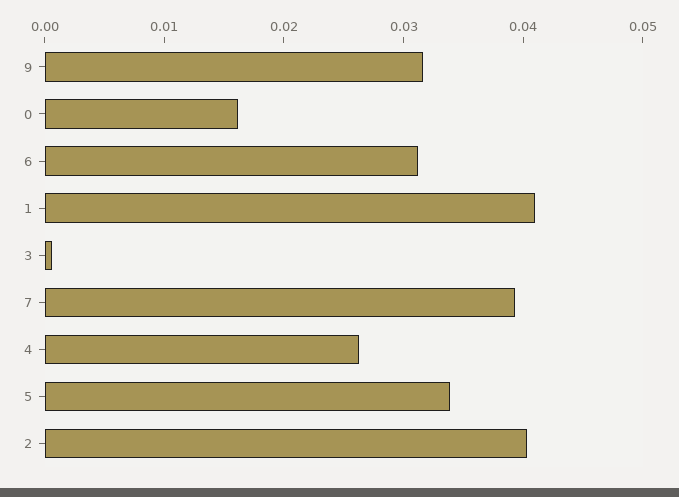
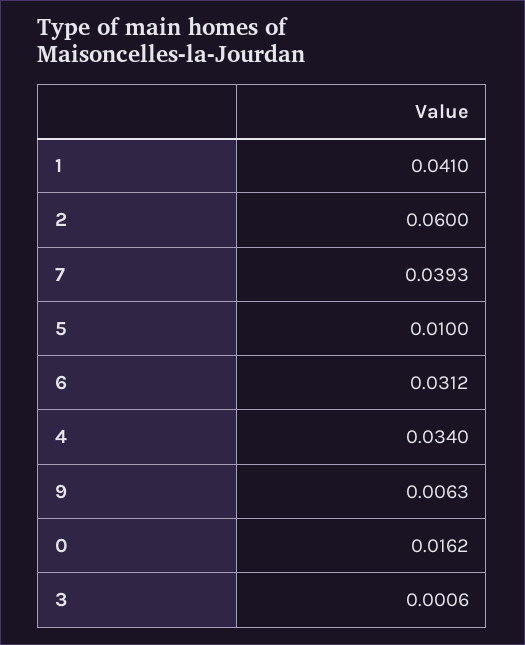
  {
-   "9": 0.032,
+   "9": 0.0063,
    "0": 0.0162,
    "6": 0.0312,
    "1": 0.041,
    "3": 0.0006,
    "7": 0.0393,
-   "4": 0.026,
+   "4": 0.034,
-   "5": 0.034,
+   "5": 0.01,
-   "2": 0.04
+   "2": 0.06
  }

